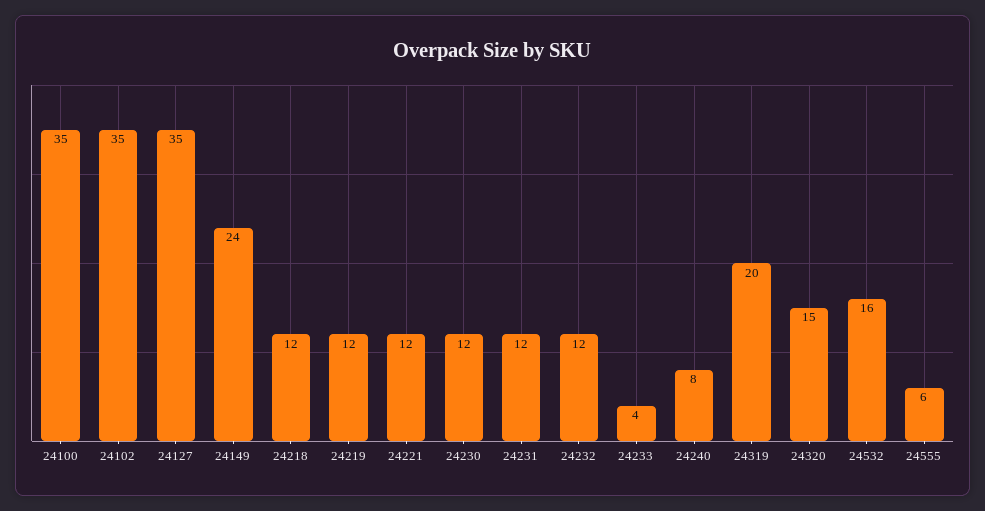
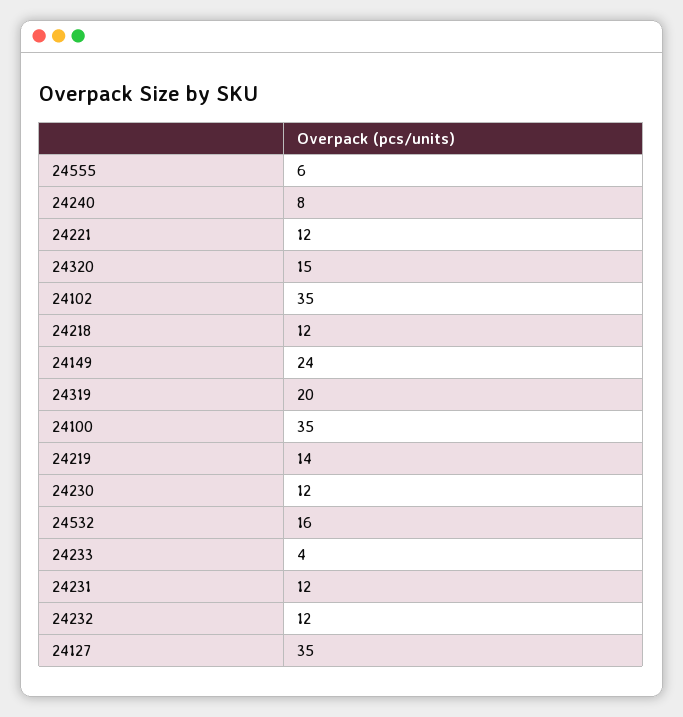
  {
    "24100": 35,
    "24102": 35,
    "24127": 35,
    "24149": 24,
    "24218": 12,
-   "24219": 12,
+   "24219": 14,
    "24221": 12,
    "24230": 12,
    "24231": 12,
    "24232": 12,
    "24233": 4,
    "24240": 8,
    "24319": 20,
    "24320": 15,
    "24532": 16,
    "24555": 6
  }

